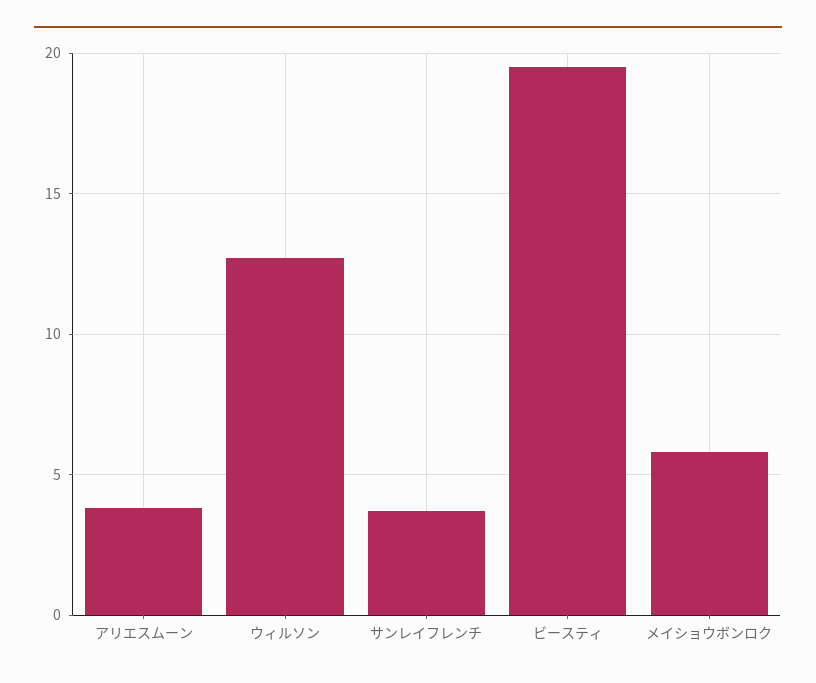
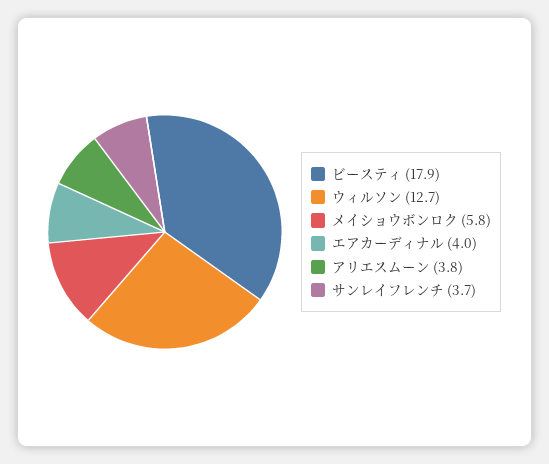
  {
    "アリエスムーン": 3.8,
    "ウィルソン": 12.7,
    "サンレイフレンチ": 3.7,
-   "ビースティ": 19.5,
+   "ビースティ": 17.9,
-   "メイショウボンロク": 5.8
+   "メイショウボンロク": 5.8,
+   "エアカーディナル": 4
  }

